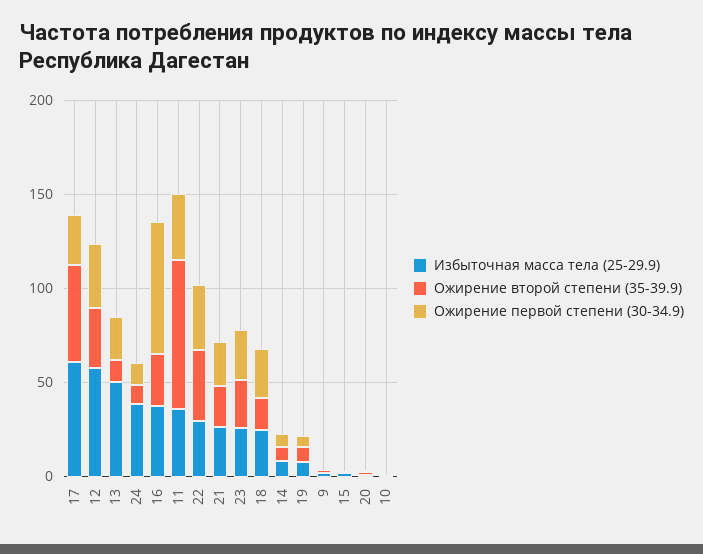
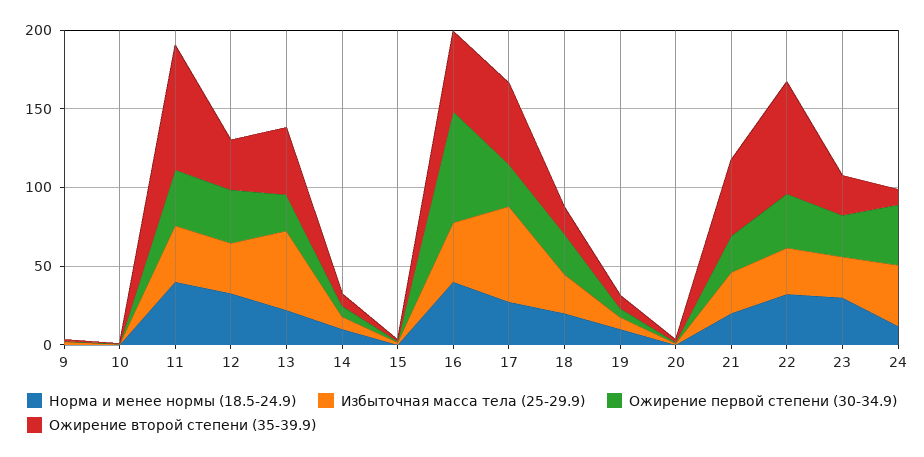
  {
    "Избыточная масса тела (25-29.9)": {
      "17": 60,
-     "12": 60,
+     "12": 30,
      "13": 50,
      "24": 40,
      "16": 40,
      "11": 40,
      "22": 30,
      "21": 30,
      "23": 30,
      "18": 20,
      "14": 10,
      "19": 10,
      "9": 0,
      "15": 0,
      "20": 0,
      "10": 0
    },
    "Ожирение второй степени (35-39.9)": {
      "17": 50,
      "12": 30,
-     "13": 10,
+     "13": 40,
      "24": 10,
-     "16": 30,
+     "16": 50,
      "11": 80,
-     "22": 40,
+     "22": 70,
-     "21": 20,
+     "21": 50,
      "23": 30,
      "18": 20,
      "14": 10,
      "19": 10,
      "9": 0,
      "15": 0,
      "20": 0,
      "10": 0
    },
    "Ожирение первой степени (30-34.9)": {
      "17": 30,
      "12": 30,
      "13": 20,
-     "24": 10,
+     "24": 40,
      "16": 70,
      "11": 40,
      "22": 30,
      "21": 20,
      "23": 30,
      "18": 30,
      "14": 10,
      "19": 10,
      "9": 0,
      "15": 0,
      "20": 0,
      "10": 0
-   }
+   },
+   "Норма и менее нормы (18.5-24.9)": {
+     "9": 0,
+     "10": 0,
+     "11": 40,
+     "12": 30,
+     "13": 20,
+     "14": 10,
+     "15": 0,
+     "16": 40,
+     "17": 30,
+     "18": 20,
+     "19": 10,
+     "20": 0,
+     "21": 20,
+     "22": 30,
+     "23": 30,
+     "24": 10
+   }
  }

